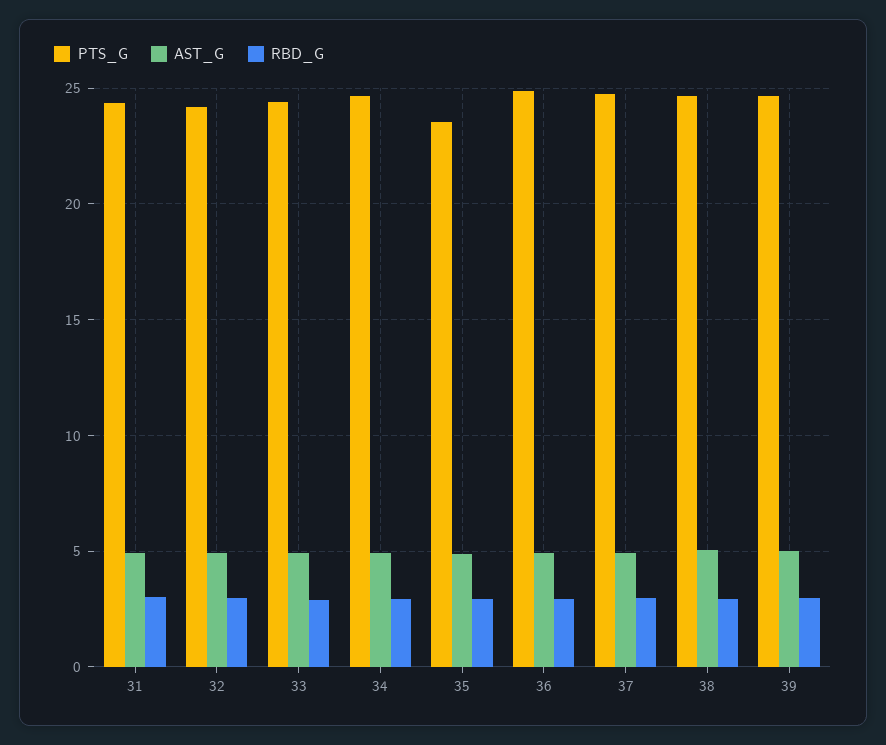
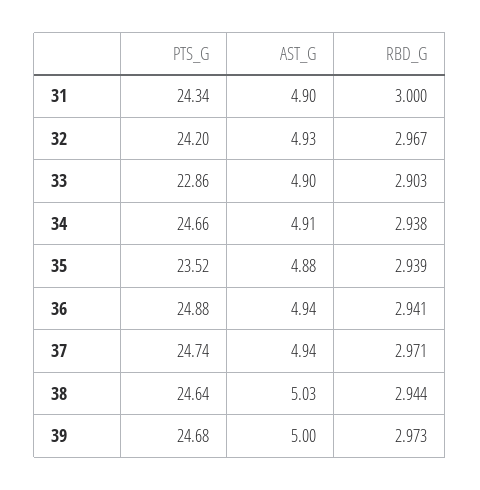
  {
    "PTS_G": {
      "31": 24.34,
      "32": 24.2,
-     "33": 24.5,
+     "33": 22.86,
      "34": 24.66,
      "35": 23.52,
      "36": 24.88,
      "37": 24.74,
      "38": 24.64,
      "39": 24.68
    },
    "AST_G": {
      "31": 4.9,
      "32": 4.93,
      "33": 4.9,
      "34": 4.91,
      "35": 4.88,
      "36": 4.94,
      "37": 4.94,
      "38": 5.03,
      "39": 5
    },
    "RBD_G": {
      "31": 3,
      "32": 2.967,
      "33": 2.903,
      "34": 2.938,
      "35": 2.939,
      "36": 2.941,
      "37": 2.971,
      "38": 2.944,
      "39": 2.973
    }
  }

